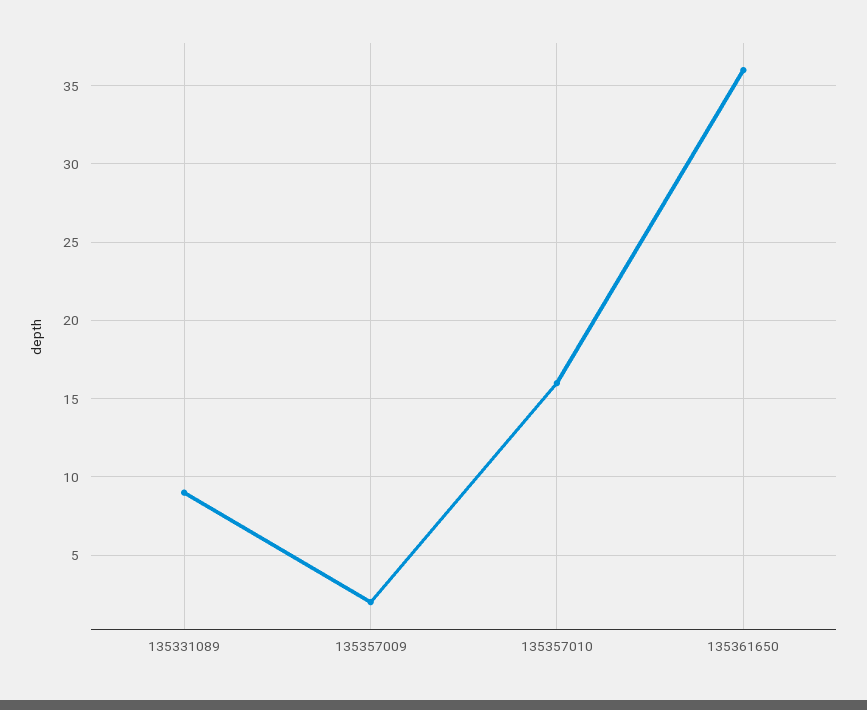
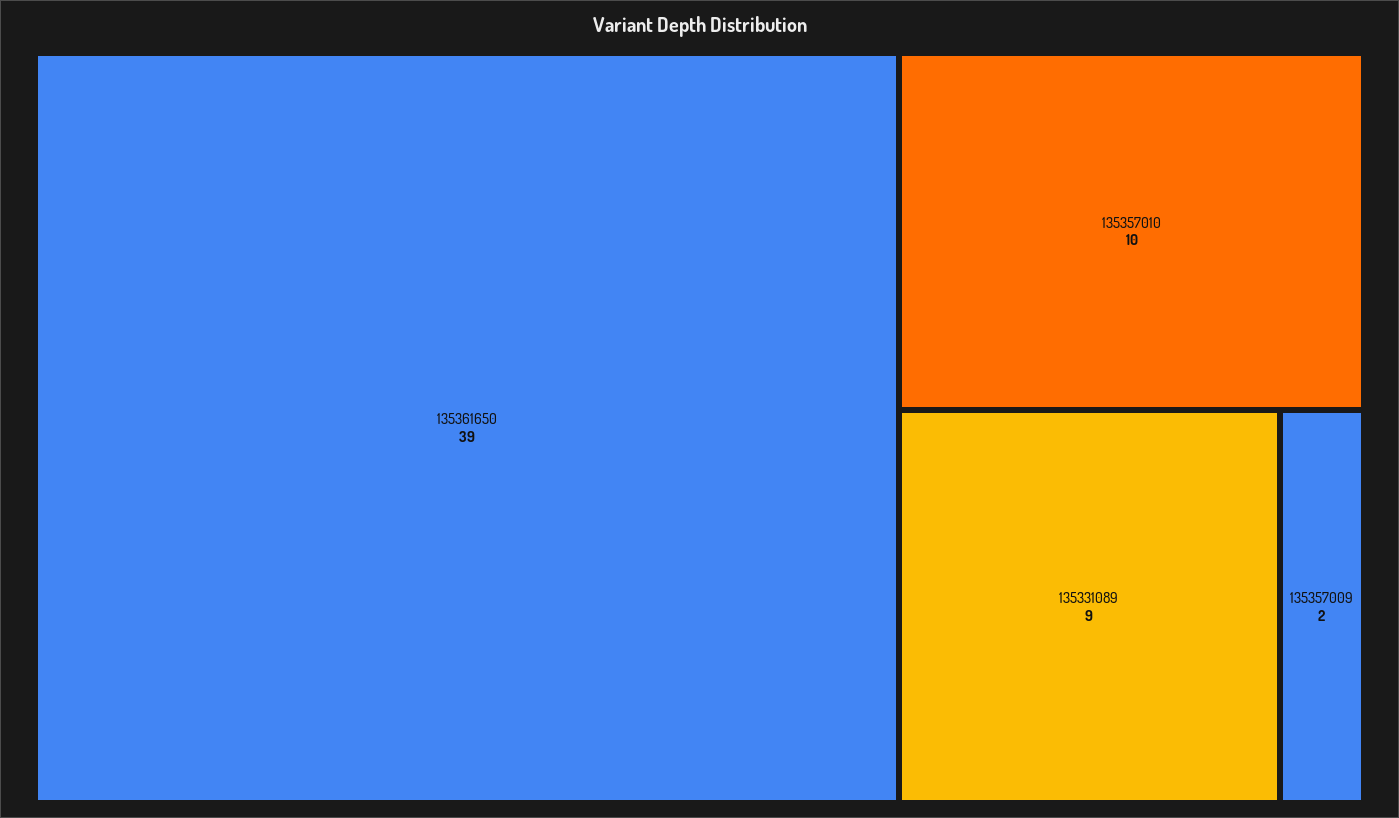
  {
    "135331089": 9,
    "135357009": 2,
-   "135357010": 16,
+   "135357010": 10,
-   "135361650": 36
+   "135361650": 39
  }

